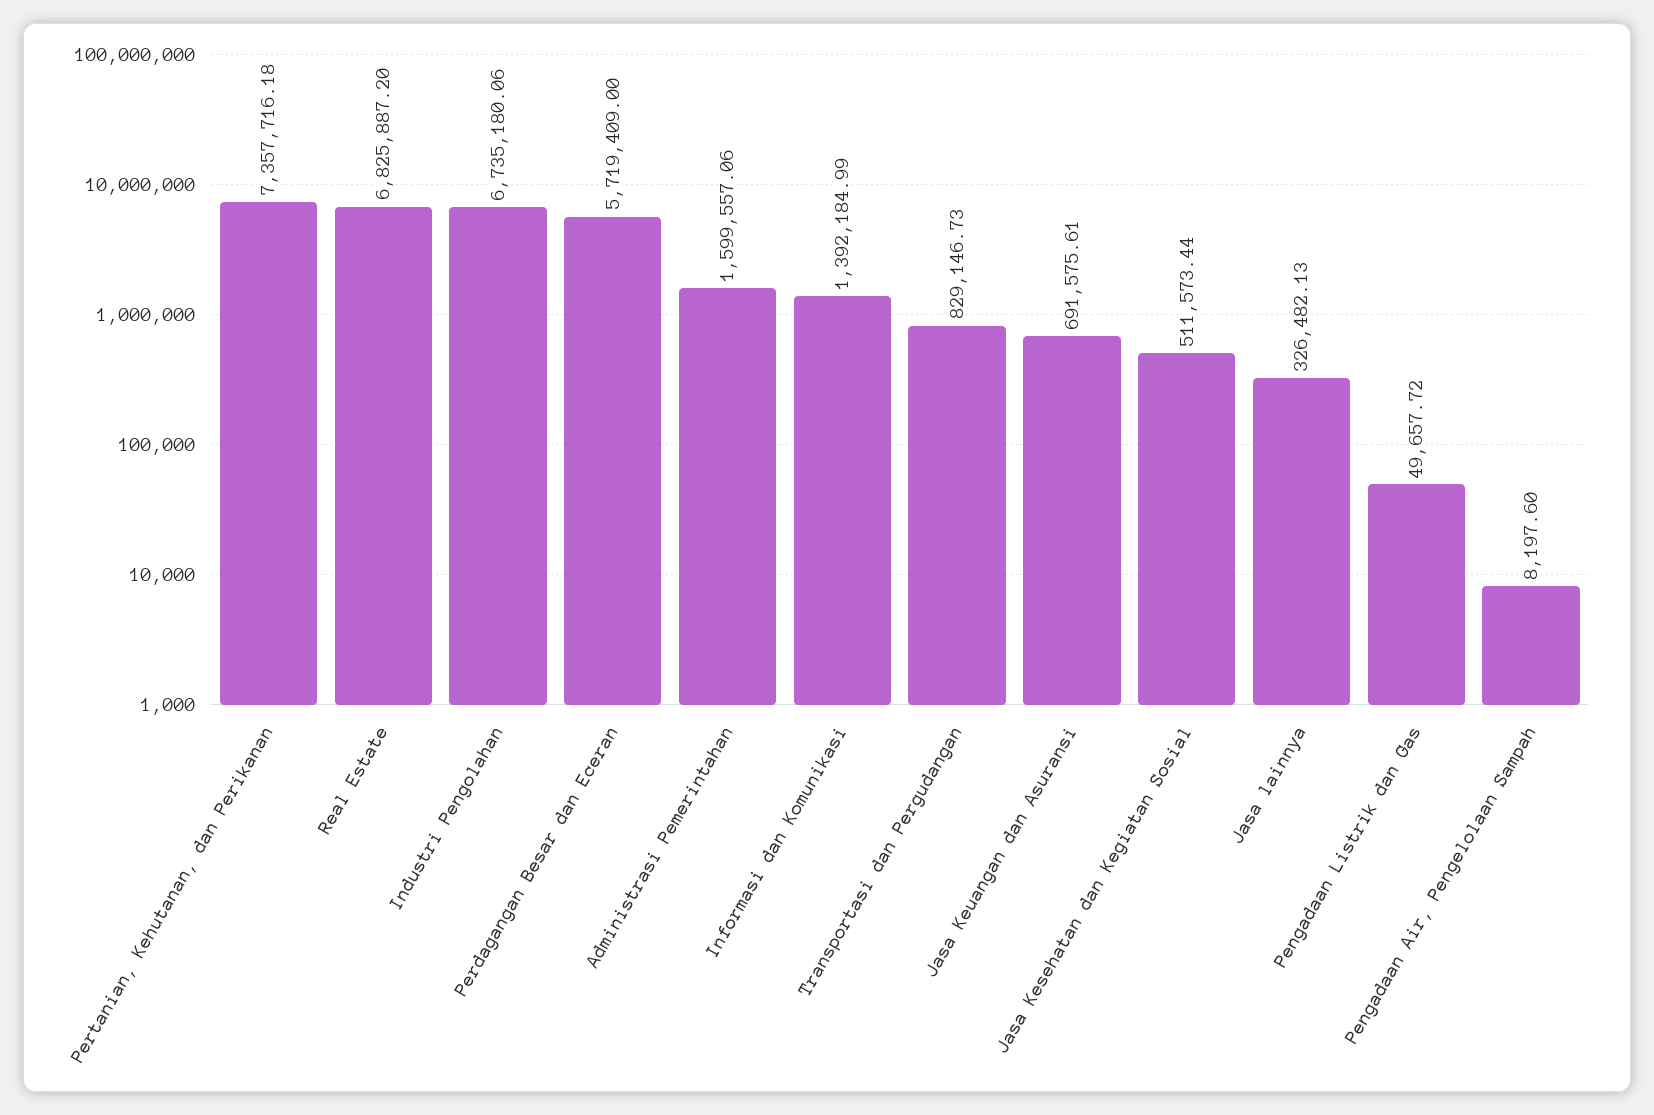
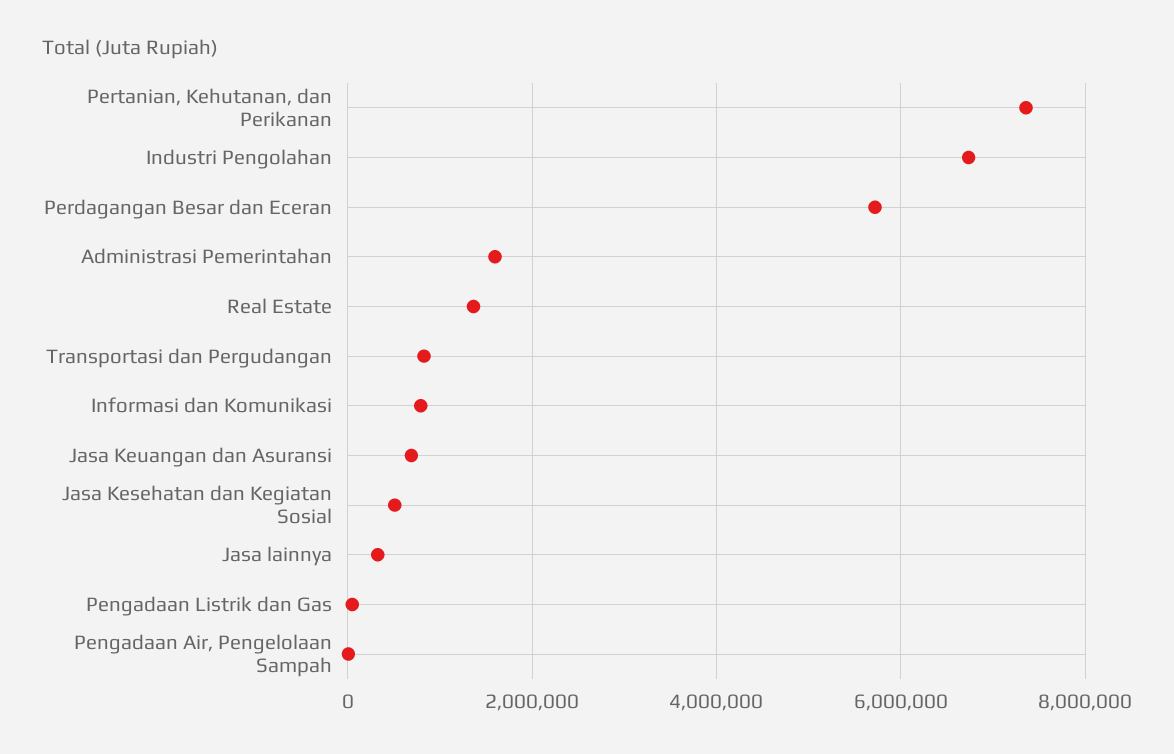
  {
    "Pertanian, Kehutanan, dan Perikanan": 7357716.18,
-   "Real Estate": 6825887.2,
+   "Real Estate": 1400000,
    "Industri Pengolahan": 6735180.06,
    "Perdagangan Besar dan Eceran": 5719409,
    "Administrasi Pemerintahan": 1599557.06,
-   "Informasi dan Komunikasi": 1392184.99,
+   "Informasi dan Komunikasi": 800000,
    "Transportasi dan Pergudangan": 829146.73,
    "Jasa Keuangan dan Asuransi": 691575.61,
    "Jasa Kesehatan dan Kegiatan Sosial": 511573.44,
    "Jasa lainnya": 326482.13,
    "Pengadaan Listrik dan Gas": 49657.72,
    "Pengadaan Air, Pengelolaan Sampah": 8197.6
  }

